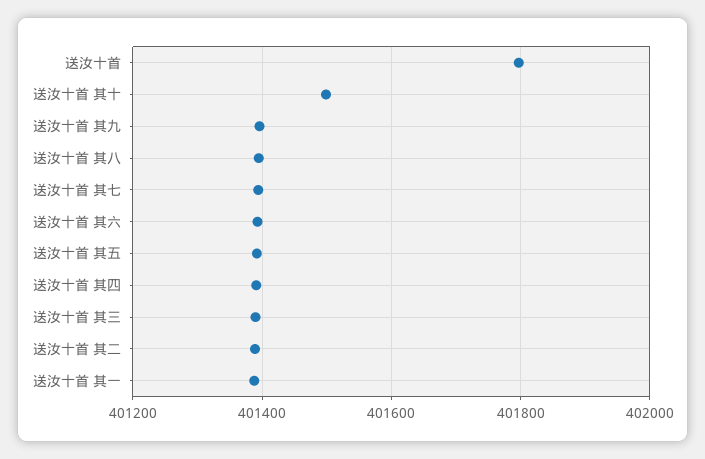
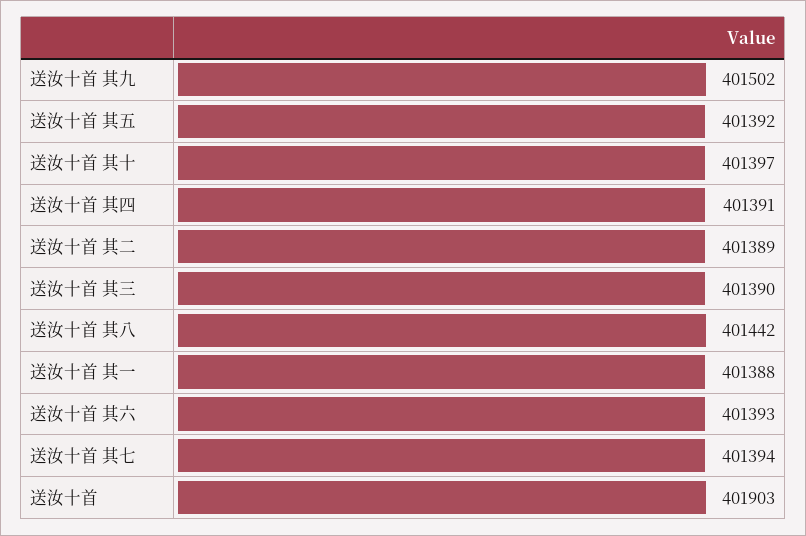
  {
-   "送汝十首": 401800,
+   "送汝十首": 401903,
-   "送汝十首 其十": 401500,
+   "送汝十首 其十": 401397,
-   "送汝十首 其九": 401400,
+   "送汝十首 其九": 401502,
-   "送汝十首 其八": 401400,
+   "送汝十首 其八": 401442,
    "送汝十首 其七": 401394,
    "送汝十首 其六": 401393,
    "送汝十首 其五": 401392,
    "送汝十首 其四": 401391,
    "送汝十首 其三": 401390,
    "送汝十首 其二": 401389,
    "送汝十首 其一": 401388
  }

